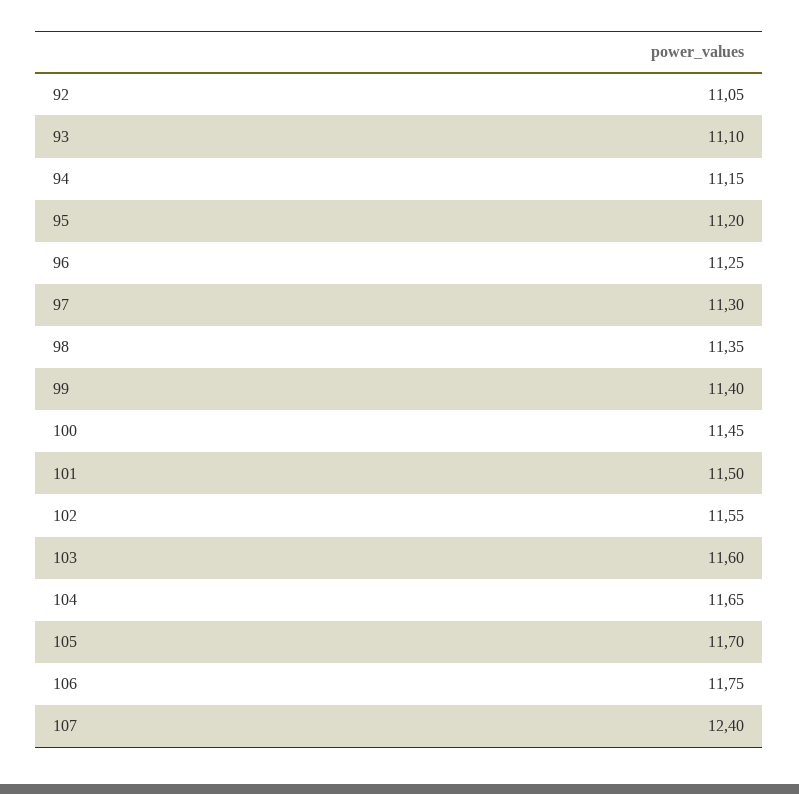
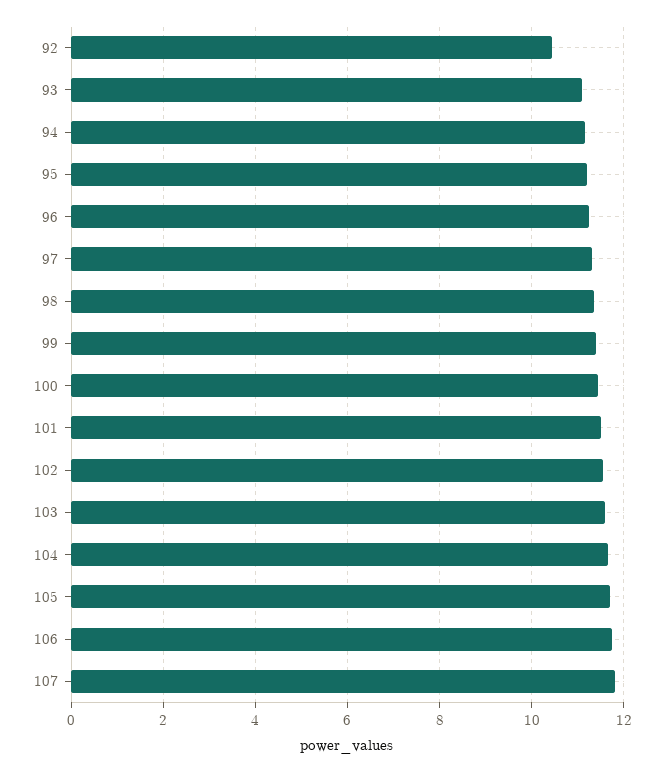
  {
-   "92": 11.05,
+   "92": 10.4,
    "93": 11.1,
    "94": 11.15,
    "95": 11.2,
    "96": 11.25,
    "97": 11.3,
    "98": 11.35,
    "99": 11.4,
    "100": 11.45,
    "101": 11.5,
    "102": 11.55,
    "103": 11.6,
    "104": 11.65,
    "105": 11.7,
    "106": 11.75,
-   "107": 12.4
+   "107": 11.8
  }

